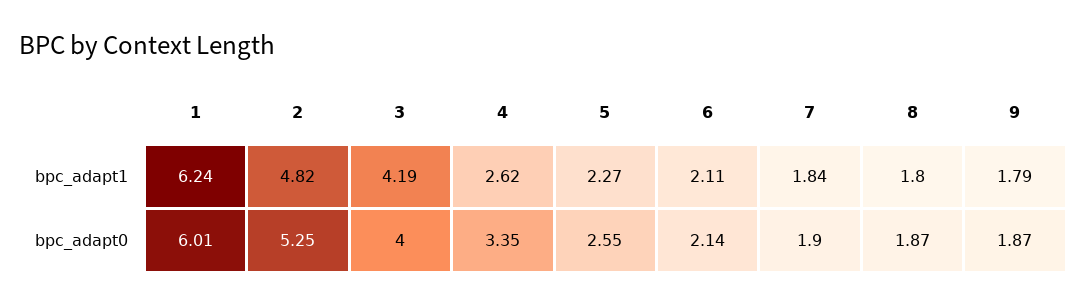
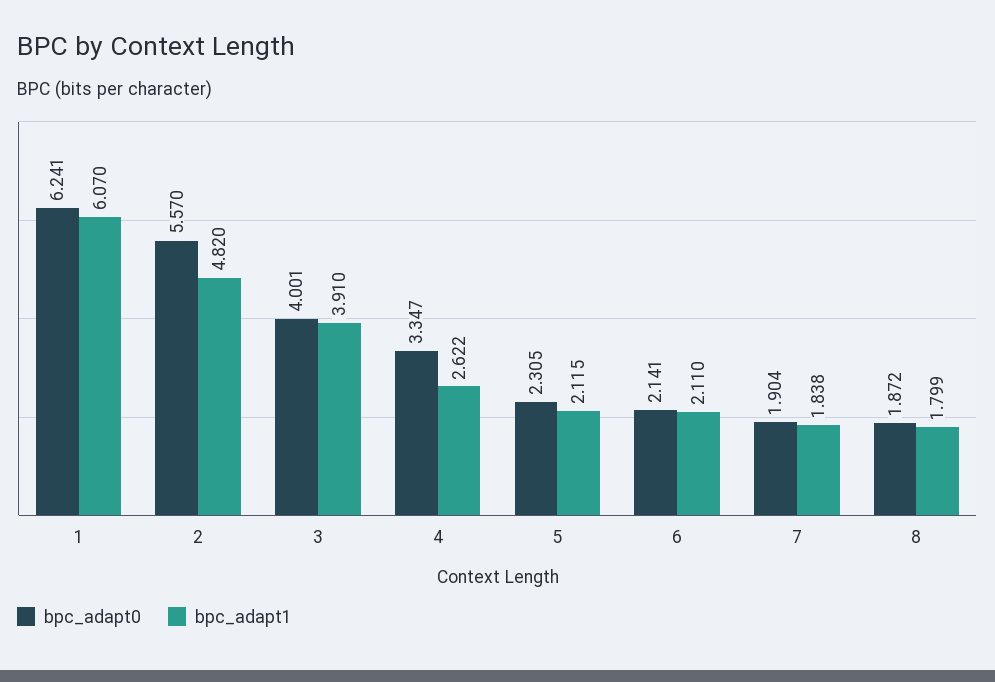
  {
    "bpc_adapt1": {
-     "1": 6.24,
+     "1": 6.07,
      "2": 4.82,
-     "3": 4.19,
+     "3": 3.91,
      "4": 2.622,
-     "5": 2.27,
+     "5": 2.115,
      "6": 2.11,
      "7": 1.838,
-     "8": 1.799,
+     "8": 1.799
-     "9": 1.79
    },
    "bpc_adapt0": {
-     "1": 6.01,
+     "1": 6.241,
-     "2": 5.25,
+     "2": 5.57,
      "3": 4.001,
      "4": 3.347,
-     "5": 2.55,
+     "5": 2.305,
      "6": 2.141,
      "7": 1.904,
-     "8": 1.872,
+     "8": 1.872
-     "9": 1.87
    }
  }

